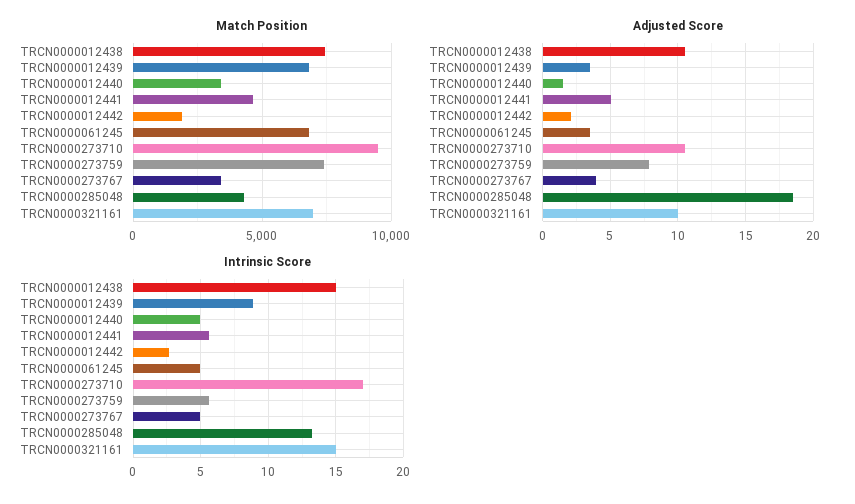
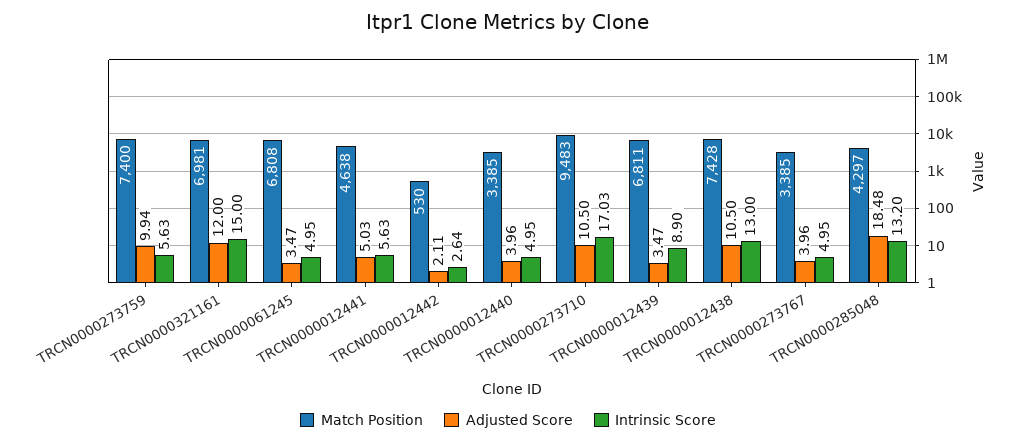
  {
    "Match Position": {
      "TRCN0000012438": 7428,
      "TRCN0000012439": 6811,
      "TRCN0000012440": 3385,
      "TRCN0000012441": 4638,
-     "TRCN0000012442": 2000,
+     "TRCN0000012442": 530,
      "TRCN0000061245": 6808,
      "TRCN0000273710": 9483,
      "TRCN0000273759": 7400,
      "TRCN0000273767": 3385,
      "TRCN0000285048": 4297,
      "TRCN0000321161": 6981
    },
    "Adjusted Score": {
      "TRCN0000012438": 10.5,
      "TRCN0000012439": 3.47,
-     "TRCN0000012440": 1.5,
+     "TRCN0000012440": 3.96,
      "TRCN0000012441": 5.03,
      "TRCN0000012442": 2.11,
      "TRCN0000061245": 3.47,
      "TRCN0000273710": 10.5,
-     "TRCN0000273759": 8,
+     "TRCN0000273759": 9.94,
      "TRCN0000273767": 3.96,
      "TRCN0000285048": 18.48,
-     "TRCN0000321161": 10
+     "TRCN0000321161": 12
    },
    "Intrinsic Score": {
-     "TRCN0000012438": 15,
+     "TRCN0000012438": 13,
      "TRCN0000012439": 8.9,
      "TRCN0000012440": 4.95,
      "TRCN0000012441": 5.63,
      "TRCN0000012442": 2.64,
      "TRCN0000061245": 4.95,
      "TRCN0000273710": 17.03,
      "TRCN0000273759": 5.63,
      "TRCN0000273767": 4.95,
      "TRCN0000285048": 13.2,
      "TRCN0000321161": 15
    }
  }

